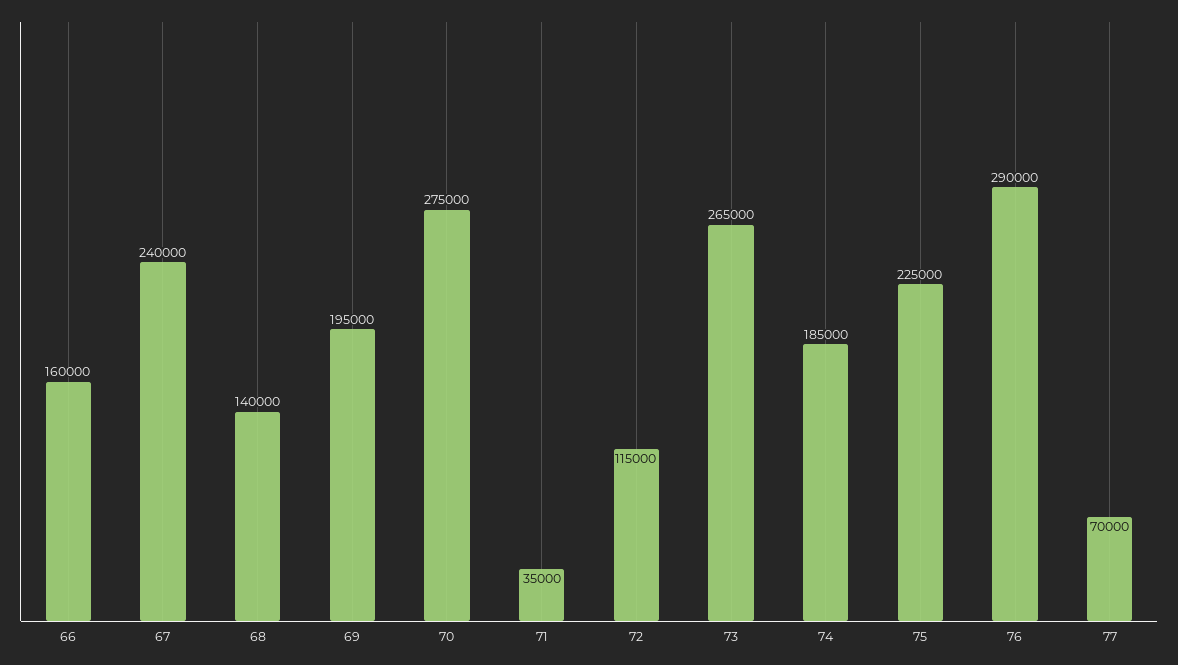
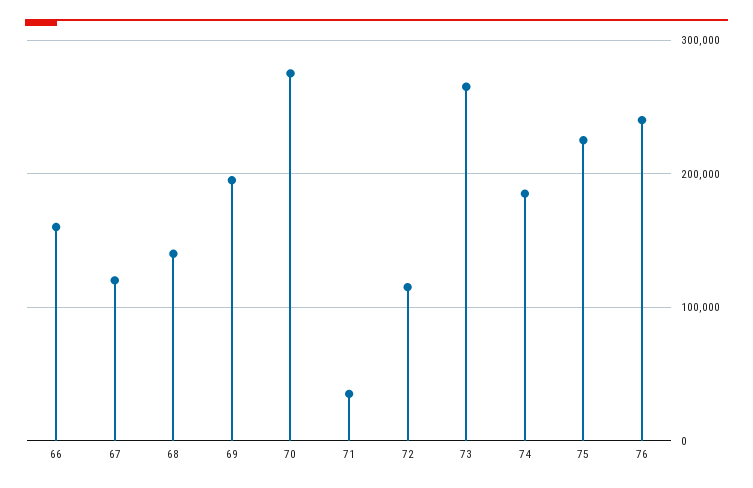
  {
    "66": 160000,
-   "67": 240000,
+   "67": 120000,
    "68": 140000,
    "69": 195000,
    "70": 275000,
    "71": 35000,
    "72": 115000,
    "73": 265000,
    "74": 185000,
    "75": 225000,
-   "76": 290000,
+   "76": 240000
-   "77": 70000
  }

